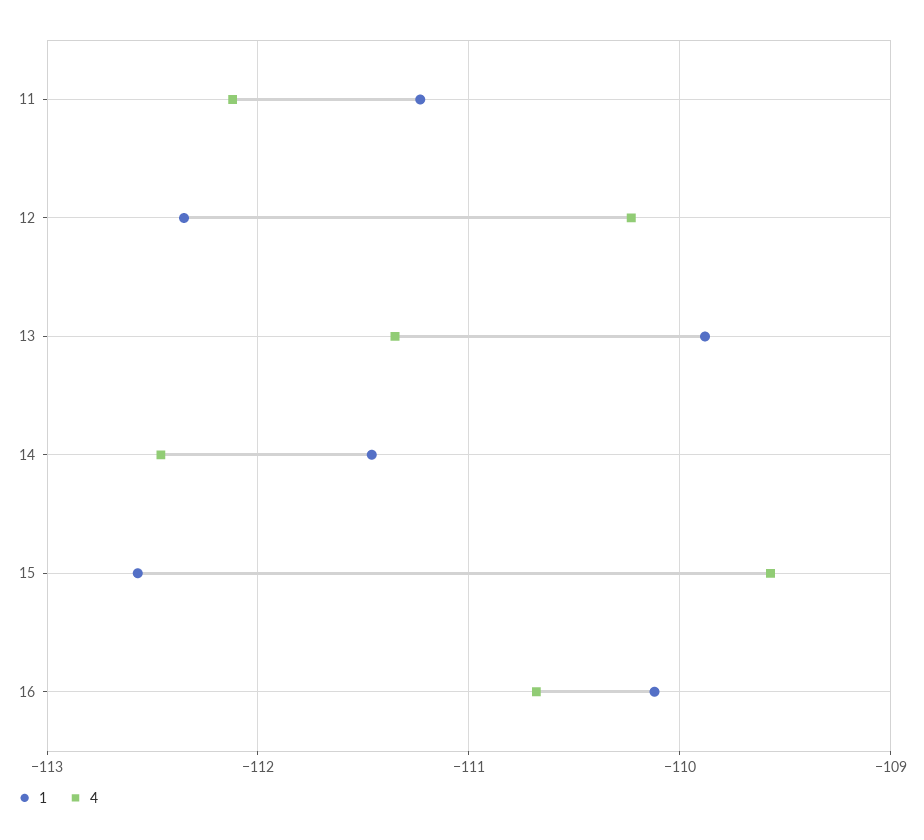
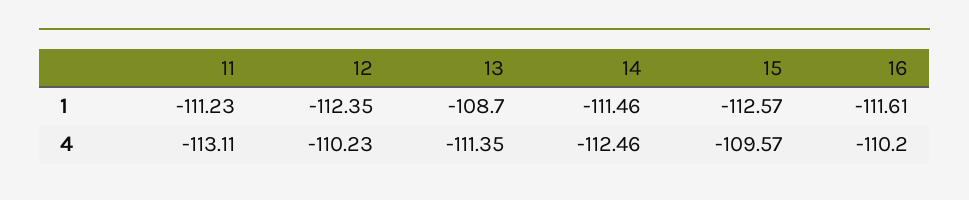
  {
    "1": {
      "11": -111.23,
      "12": -112.35,
-     "13": -109.9,
+     "13": -108.7,
      "14": -111.46,
      "15": -112.57,
-     "16": -110.1
+     "16": -111.61
    },
    "4": {
-     "11": -112.1,
+     "11": -113.11,
      "12": -110.23,
      "13": -111.35,
      "14": -112.46,
      "15": -109.57,
-     "16": -110.7
+     "16": -110.2
    }
  }

